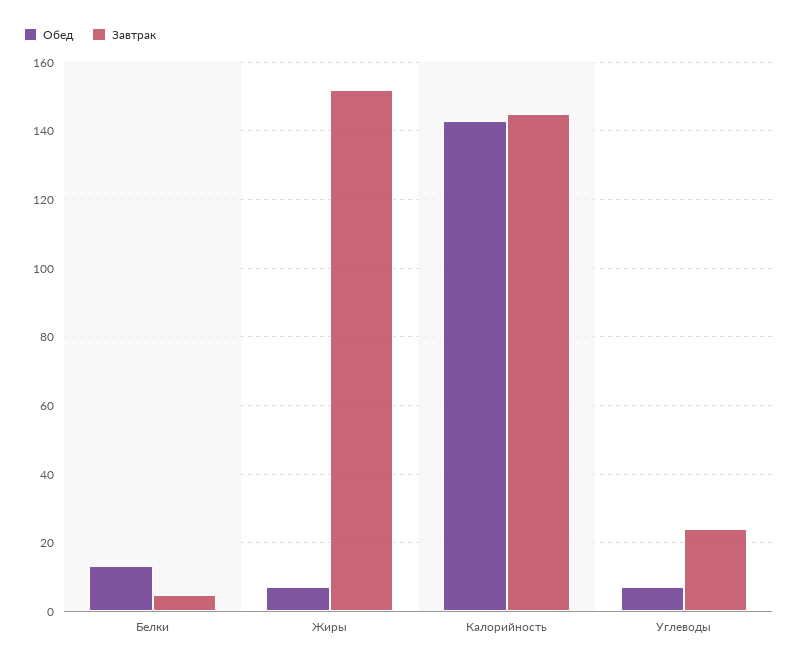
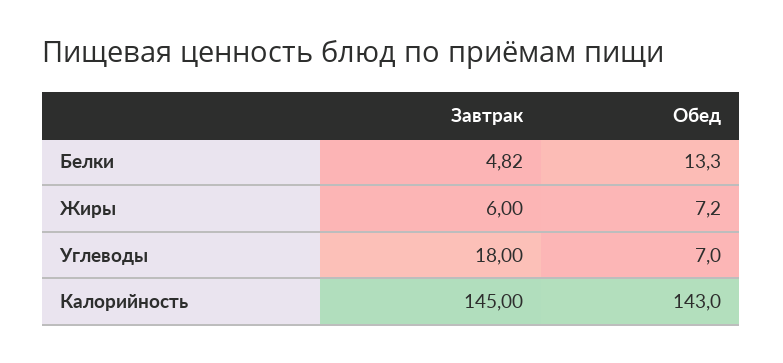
  {
    "Обед": {
      "Белки": 13.3,
      "Жиры": 7.2,
      "Калорийность": 143,
      "Углеводы": 7
    },
    "Завтрак": {
      "Белки": 4.82,
-     "Жиры": 152,
+     "Жиры": 6,
      "Калорийность": 145,
-     "Углеводы": 24
+     "Углеводы": 18
    }
  }

